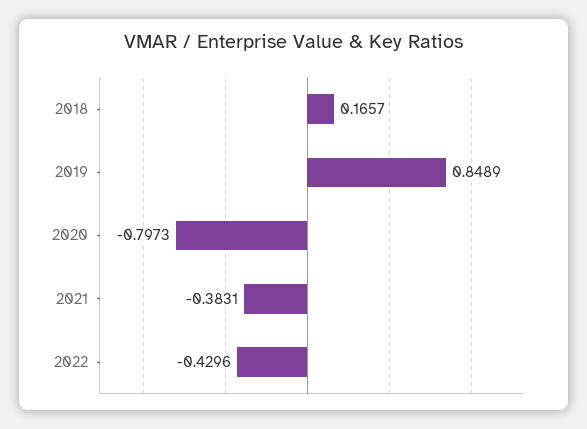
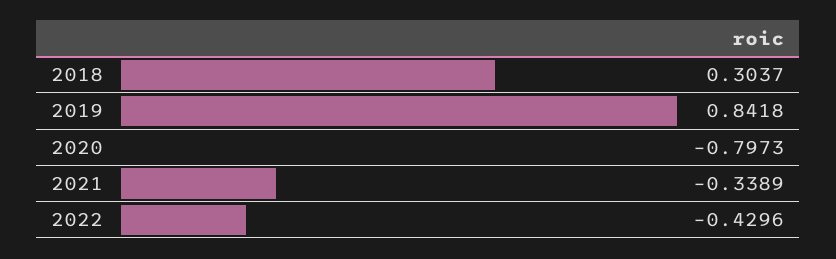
  {
-   "2018": 0.1657,
+   "2018": 0.3037,
-   "2019": 0.8489,
+   "2019": 0.8418,
    "2020": -0.7973,
-   "2021": -0.3831,
+   "2021": -0.3389,
    "2022": -0.4296
  }

